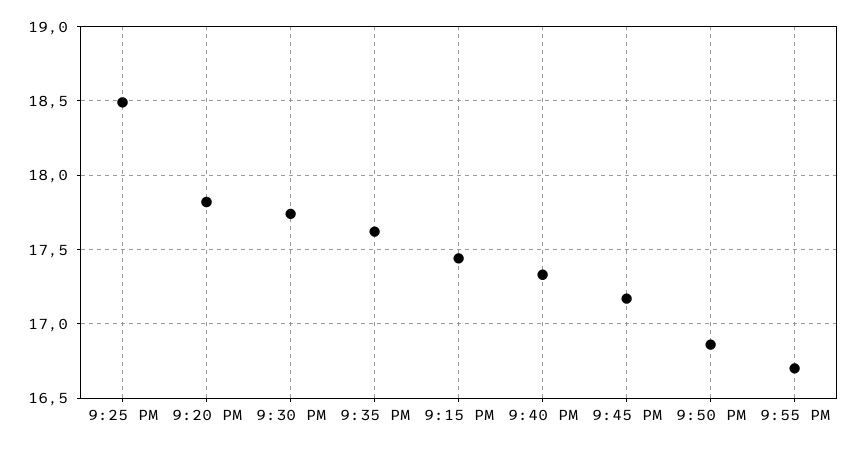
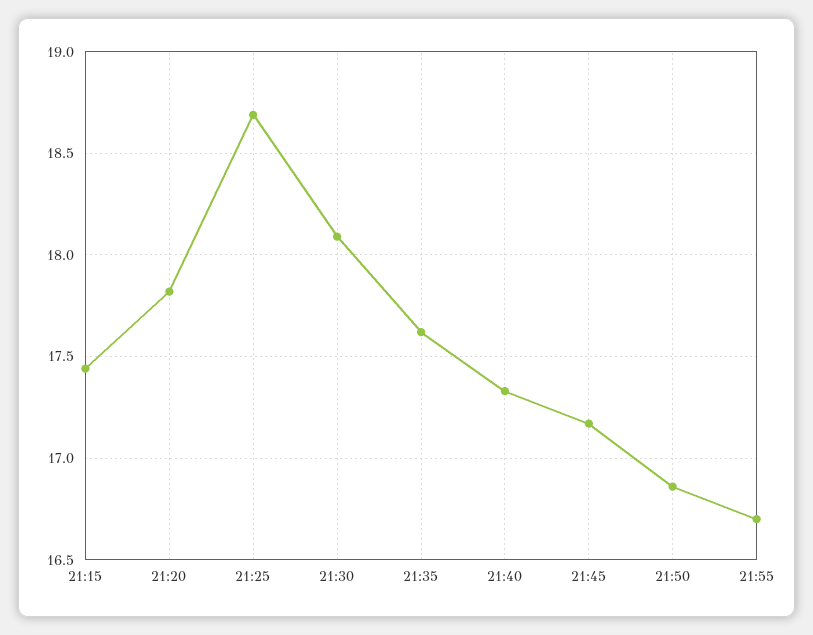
  {
-   "9:25 PM": 18.5,
+   "9:25 PM": 18.7,
    "9:20 PM": 17.8,
-   "9:30 PM": 17.75,
+   "9:30 PM": 18.1,
    "9:35 PM": 17.6,
    "9:15 PM": 17.45,
    "9:40 PM": 17.35,
    "9:45 PM": 17.15,
    "9:50 PM": 16.85,
    "9:55 PM": 16.7
  }

